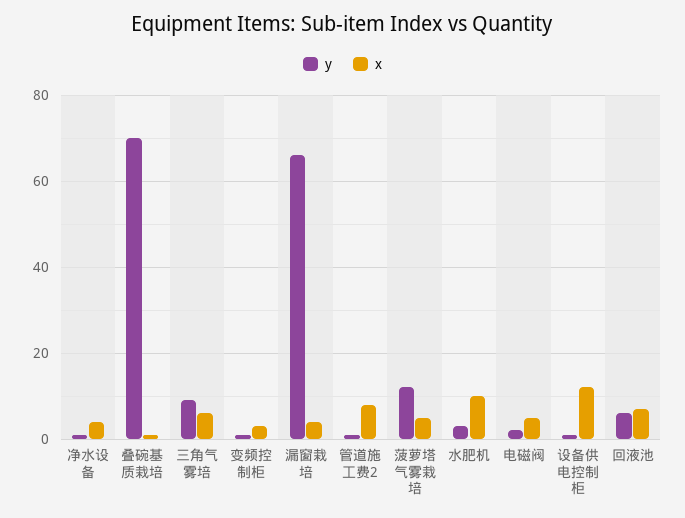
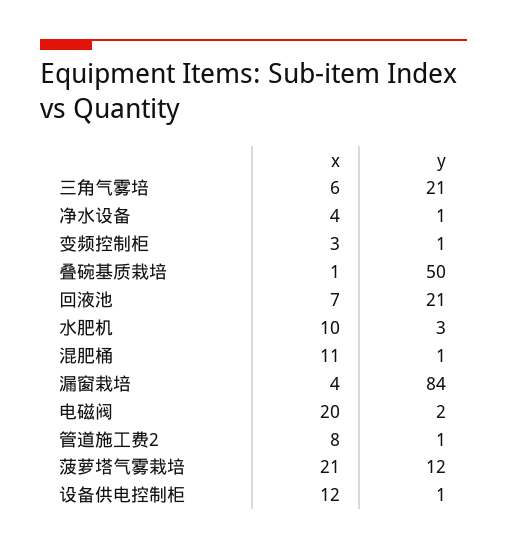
  {
    "y": {
      "净水设备": 1,
-     "叠碗基质栽培": 70,
+     "叠碗基质栽培": 50,
-     "三角气雾培": 10,
+     "三角气雾培": 21,
      "变频控制柜": 1,
-     "漏窗栽培": 65,
+     "漏窗栽培": 84,
      "管道施工费2": 1,
      "菠萝塔气雾栽培": 12,
      "水肥机": 3,
      "电磁阀": 2,
      "设备供电控制柜": 1,
-     "回液池": 5
+     "回液池": 21,
+     "混肥桶": 1
    },
    "x": {
      "净水设备": 4,
      "叠碗基质栽培": 1,
      "三角气雾培": 6,
      "变频控制柜": 3,
      "漏窗栽培": 4,
      "管道施工费2": 8,
-     "菠萝塔气雾栽培": 5,
+     "菠萝塔气雾栽培": 21,
      "水肥机": 10,
-     "电磁阀": 5,
+     "电磁阀": 20,
      "设备供电控制柜": 12,
-     "回液池": 7
+     "回液池": 7,
+     "混肥桶": 11
    }
  }

